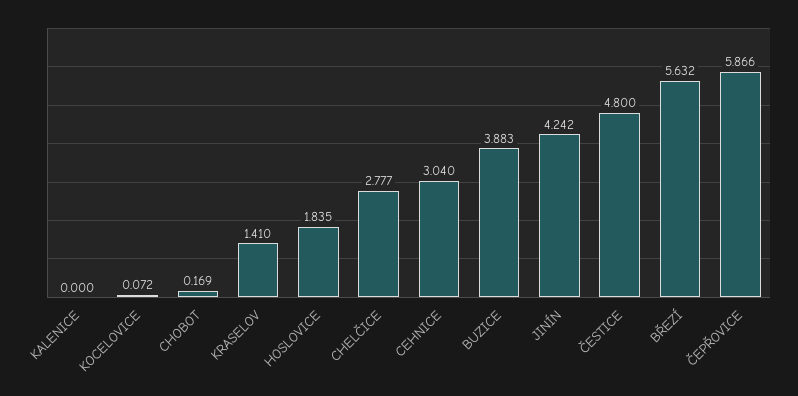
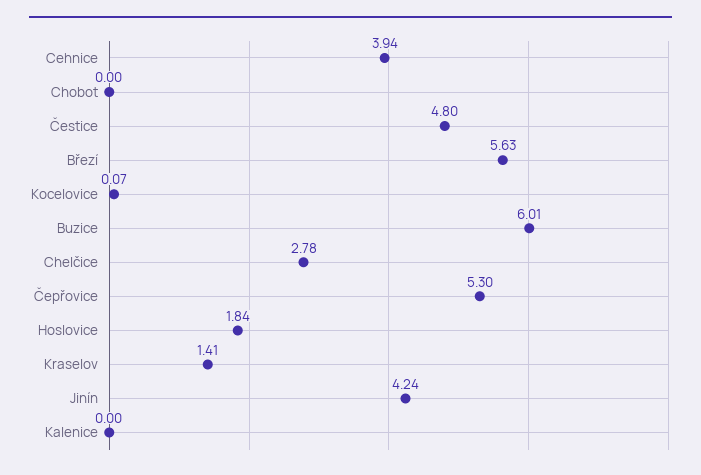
  {
    "KALENICE": 0,
    "KOCELOVICE": 0.072,
-   "CHOBOT": 0.169,
+   "CHOBOT": 0,
    "KRASELOV": 1.41,
    "HOSLOVICE": 1.835,
    "CHELČICE": 2.777,
-   "CEHNICE": 3.04,
+   "CEHNICE": 3.94,
-   "BUZICE": 3.883,
+   "BUZICE": 6.01,
    "JINÍN": 4.242,
    "ČESTICE": 4.8,
    "BŘEZÍ": 5.632,
-   "ČEPŘOVICE": 5.866
+   "ČEPŘOVICE": 5.3
  }

